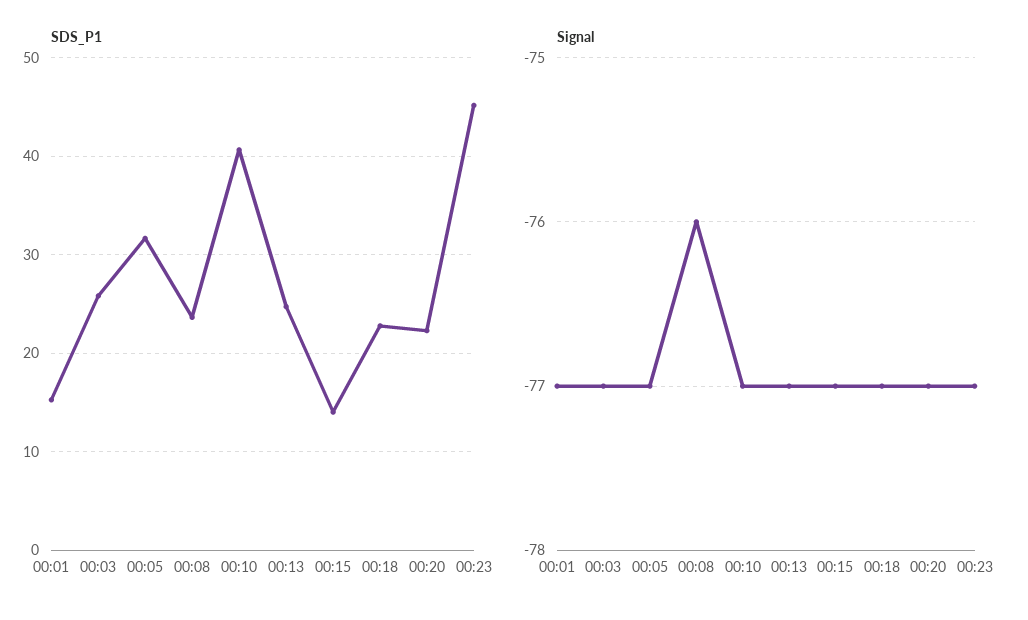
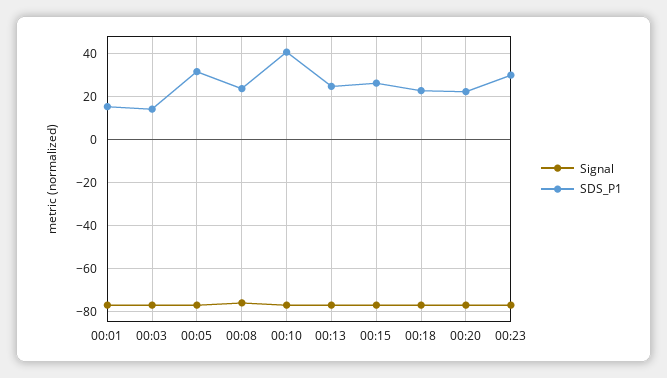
  {
    "SDS_P1": {
      "00:01": 15,
-     "00:03": 26,
+     "00:03": 15,
      "00:05": 32,
      "00:08": 24,
      "00:10": 41,
      "00:13": 25,
-     "00:15": 14,
+     "00:15": 25,
      "00:18": 23,
      "00:20": 22,
-     "00:23": 45
+     "00:23": 30
    },
    "Signal": {
      "00:01": -77,
      "00:03": -77,
      "00:05": -77,
      "00:08": -76,
      "00:10": -77,
      "00:13": -77,
      "00:15": -77,
      "00:18": -77,
      "00:20": -77,
      "00:23": -77
    }
  }

